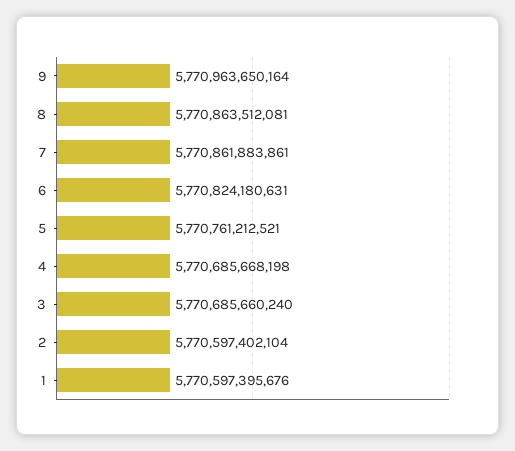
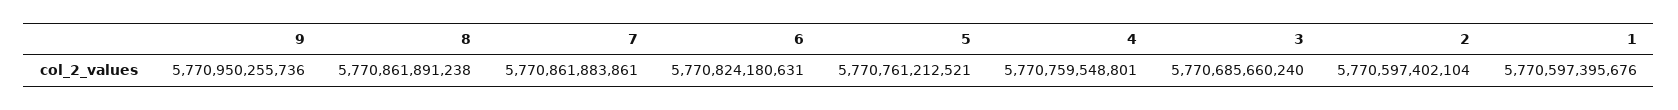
  {
-   "9": 5770963650164,
+   "9": 5770950255736,
-   "8": 5770863512081,
+   "8": 5770861891238,
    "7": 5770861883861,
    "6": 5770824180631,
    "5": 5770761212521,
-   "4": 5770685668198,
+   "4": 5770759548801,
    "3": 5770685660240,
    "2": 5770597402104,
    "1": 5770597395676
  }

